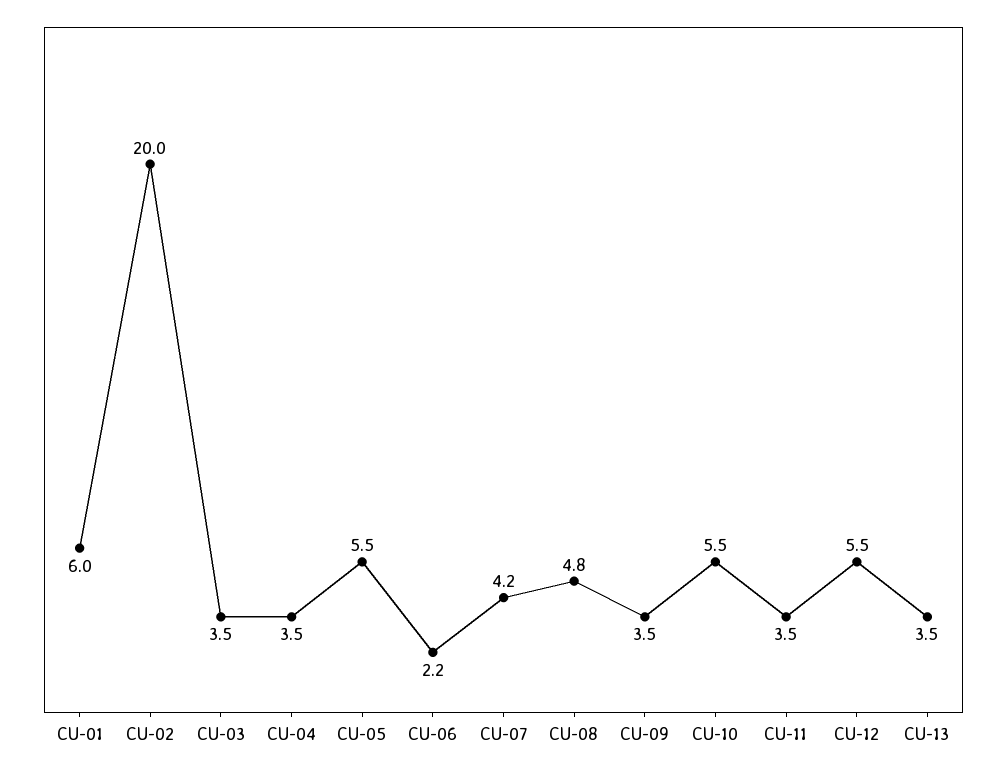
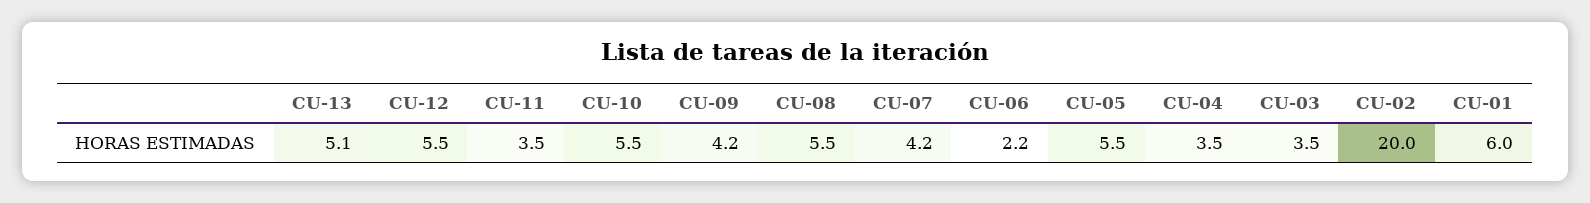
  {
    "CU-01": 6,
    "CU-02": 20,
    "CU-03": 3.5,
    "CU-04": 3.5,
    "CU-05": 5.5,
    "CU-06": 2.2,
    "CU-07": 4.2,
-   "CU-08": 4.8,
+   "CU-08": 5.5,
-   "CU-09": 3.5,
+   "CU-09": 4.2,
    "CU-10": 5.5,
    "CU-11": 3.5,
    "CU-12": 5.5,
-   "CU-13": 3.5
+   "CU-13": 5.1
  }

